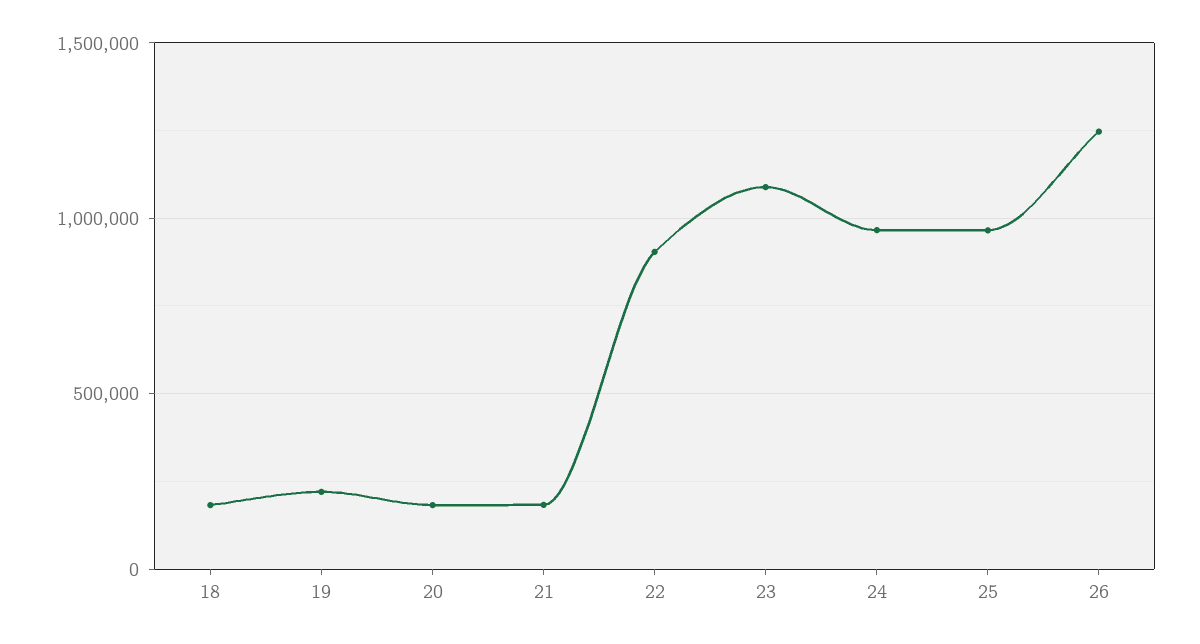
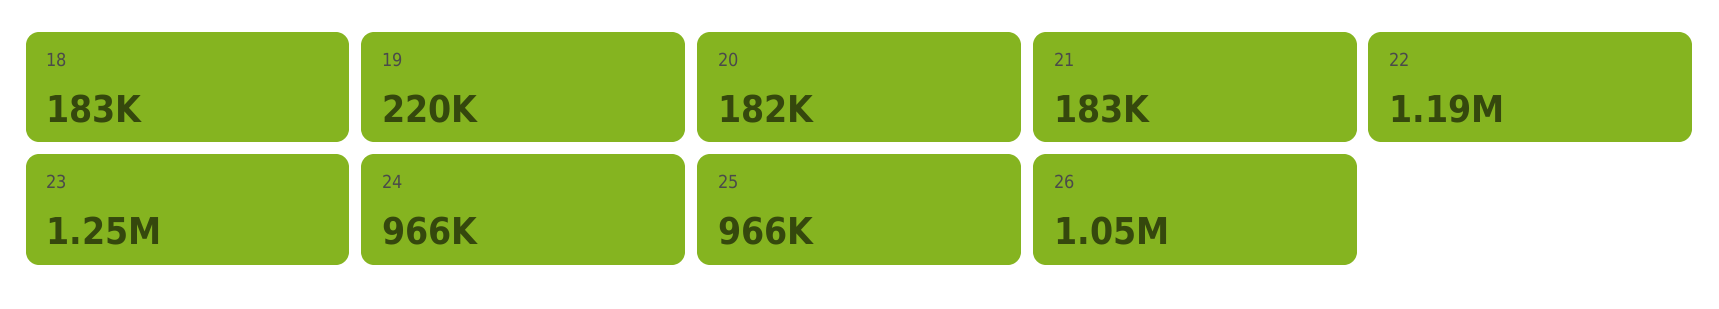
  {
    "18": 183000,
    "19": 220000,
    "20": 182000,
    "21": 183000,
-   "22": 900000,
+   "22": 1190000,
-   "23": 1100000,
+   "23": 1250000,
    "24": 966000,
    "25": 966000,
-   "26": 1250000
+   "26": 1050000
  }

